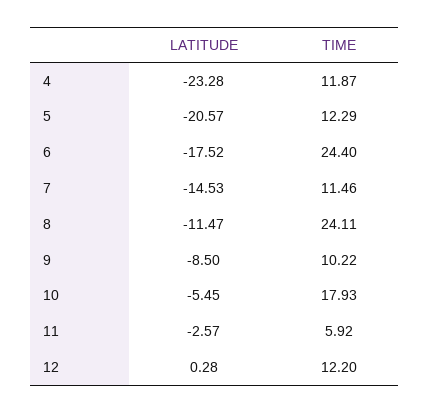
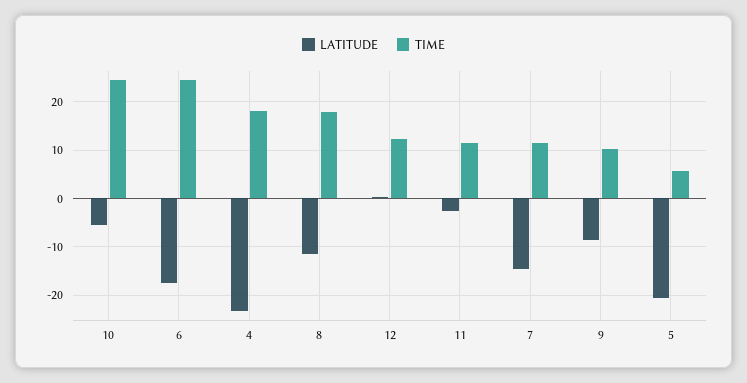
  {
    "LATITUDE": {
      "4": -23.28,
      "5": -20.57,
      "6": -17.52,
      "7": -14.53,
      "8": -11.47,
      "9": -8.5,
      "10": -5.45,
      "11": -2.57,
      "12": 0.28
    },
    "TIME": {
-     "4": 11.87,
+     "4": 18,
-     "5": 12.29,
+     "5": 6,
      "6": 24.4,
      "7": 11.46,
-     "8": 24.11,
+     "8": 18,
      "9": 10.22,
-     "10": 17.93,
+     "10": 24,
-     "11": 5.92,
+     "11": 12,
      "12": 12.2
    }
  }

